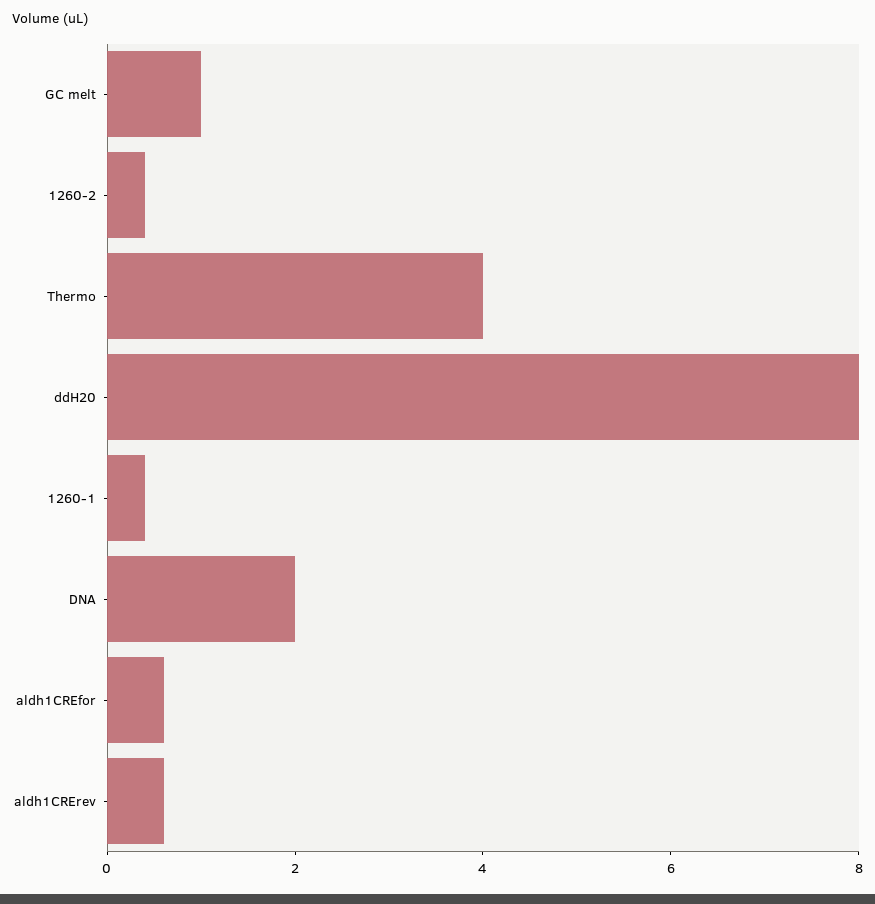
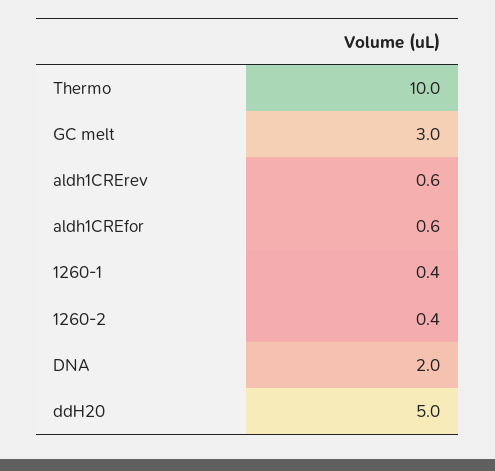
  {
-   "GC melt": 1,
+   "GC melt": 3,
    "1260-2": 0.4,
-   "Thermo": 4,
+   "Thermo": 10,
-   "ddH20": 8,
+   "ddH20": 5,
    "1260-1": 0.4,
    "DNA": 2,
    "aldh1CREfor": 0.6,
    "aldh1CRErev": 0.6
  }

